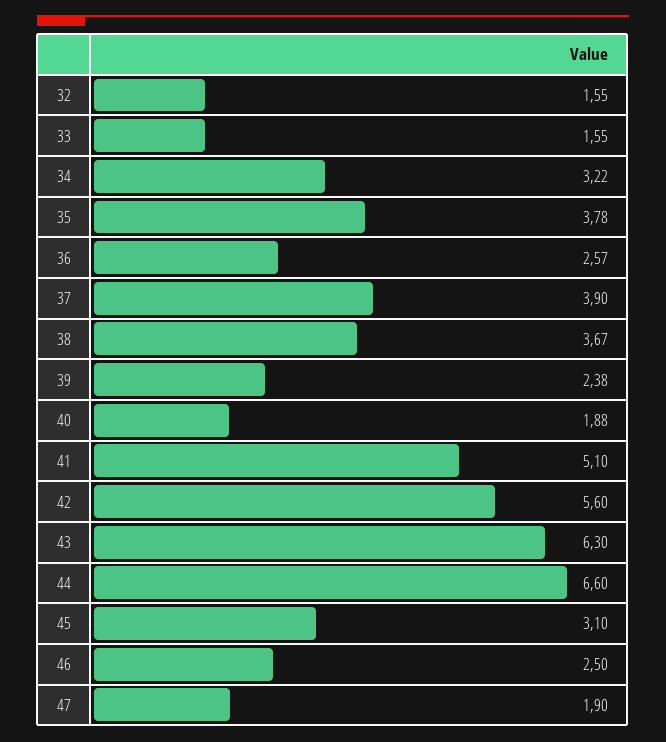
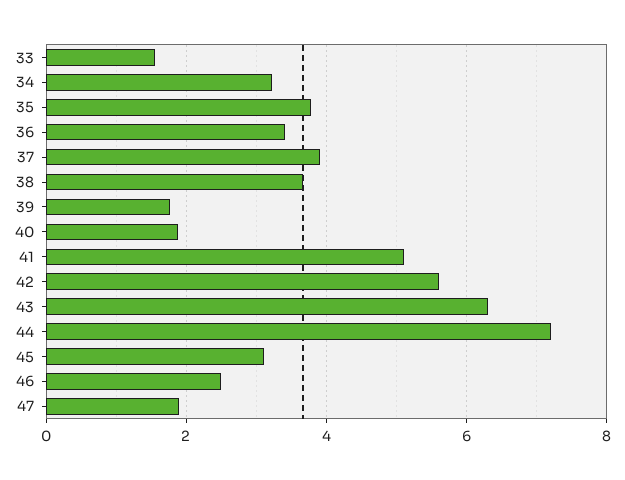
  {
-   "32": 1.55,
    "33": 1.55,
    "34": 3.22,
    "35": 3.78,
-   "36": 2.57,
+   "36": 3.4,
    "37": 3.9,
    "38": 3.67,
-   "39": 2.38,
+   "39": 1.8,
    "40": 1.88,
    "41": 5.1,
    "42": 5.6,
    "43": 6.3,
-   "44": 6.6,
+   "44": 7.2,
    "45": 3.1,
    "46": 2.5,
    "47": 1.9
  }

